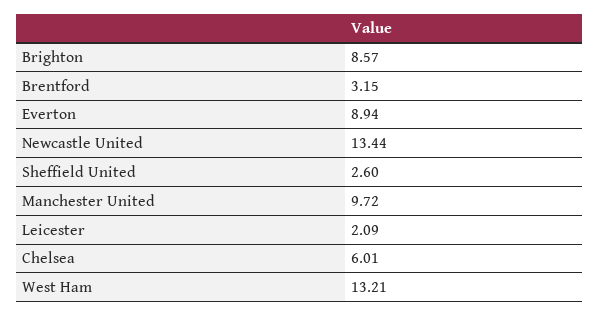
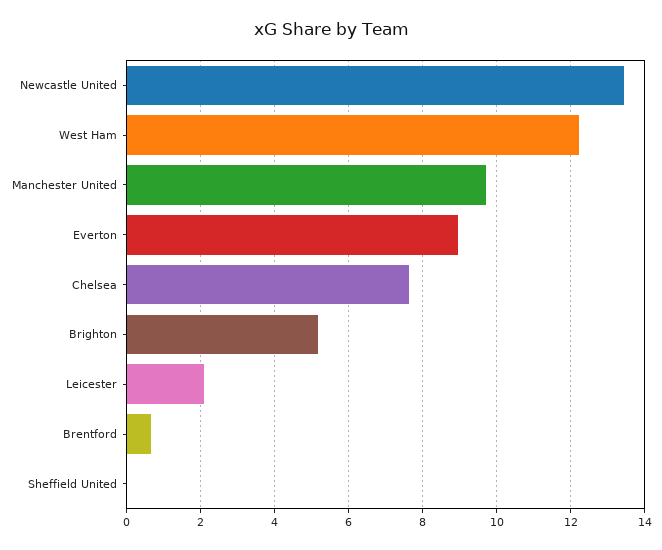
  {
-   "Brighton": 8.57,
+   "Brighton": 5.2,
-   "Brentford": 3.15,
+   "Brentford": 0.6,
    "Everton": 8.94,
    "Newcastle United": 13.44,
-   "Sheffield United": 2.6,
+   "Sheffield United": 0,
    "Manchester United": 9.72,
    "Leicester": 2.09,
-   "Chelsea": 6.01,
+   "Chelsea": 7.6,
-   "West Ham": 13.21
+   "West Ham": 12.2
  }

